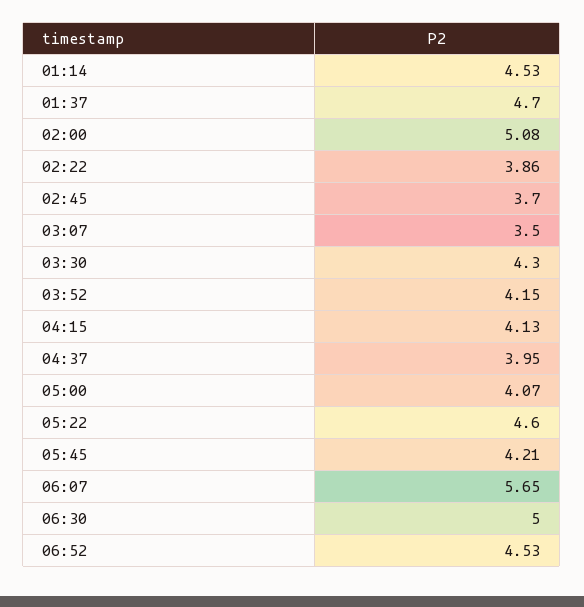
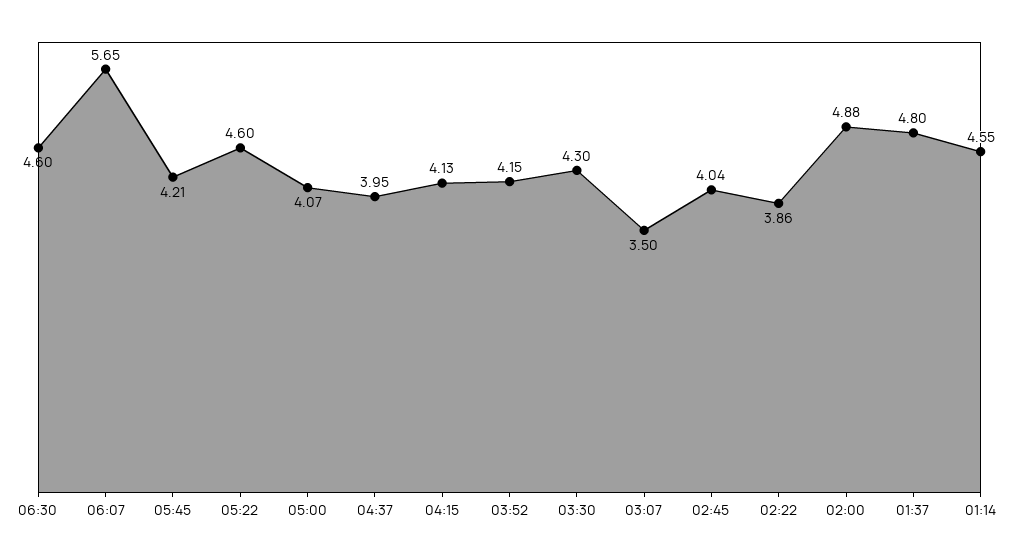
  {
-   "01:14": 4.53,
+   "01:14": 4.55,
-   "01:37": 4.7,
+   "01:37": 4.8,
-   "02:00": 5.08,
+   "02:00": 4.88,
    "02:22": 3.86,
-   "02:45": 3.7,
+   "02:45": 4.04,
    "03:07": 3.5,
    "03:30": 4.3,
    "03:52": 4.15,
    "04:15": 4.13,
    "04:37": 3.95,
    "05:00": 4.07,
    "05:22": 4.6,
    "05:45": 4.21,
    "06:07": 5.65,
-   "06:30": 5,
+   "06:30": 4.6
-   "06:52": 4.53
  }

